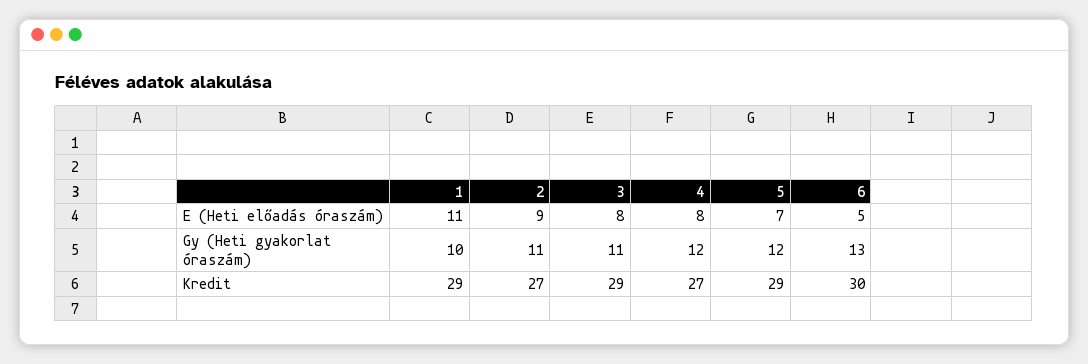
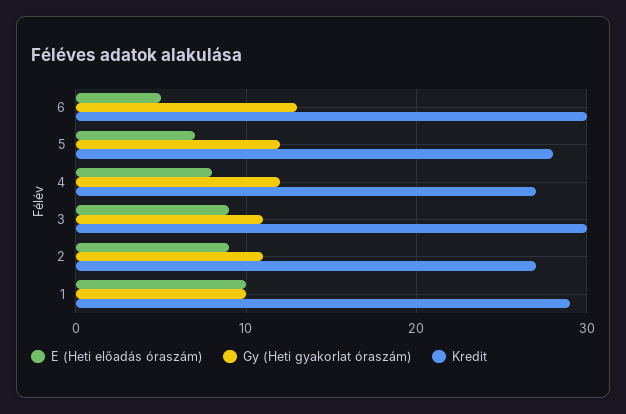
  {
    "E (Heti előadás óraszám)": {
-     "1": 11,
+     "1": 10,
      "2": 9,
-     "3": 8,
+     "3": 9,
      "4": 8,
      "5": 7,
      "6": 5
    },
    "Gy (Heti gyakorlat óraszám)": {
      "1": 10,
      "2": 11,
      "3": 11,
      "4": 12,
      "5": 12,
      "6": 13
    },
    "Kredit": {
      "1": 29,
      "2": 27,
-     "3": 29,
+     "3": 30,
      "4": 27,
-     "5": 29,
+     "5": 28,
      "6": 30
    }
  }

